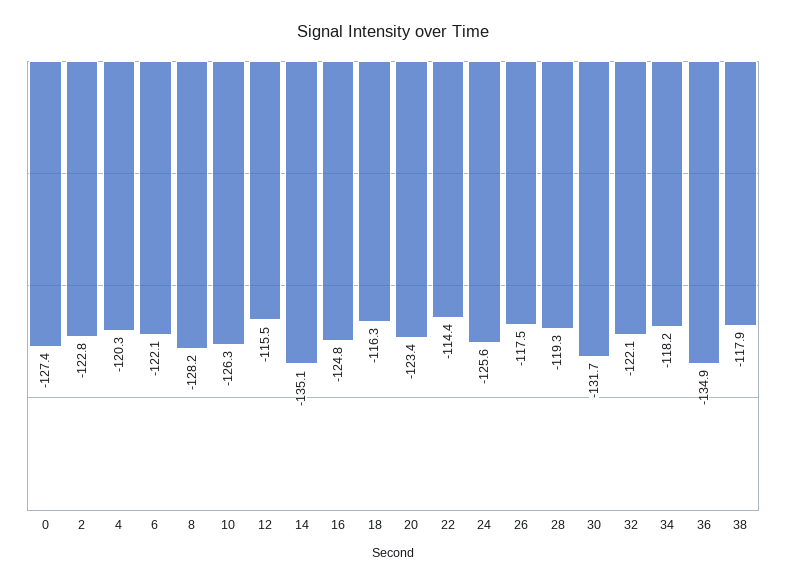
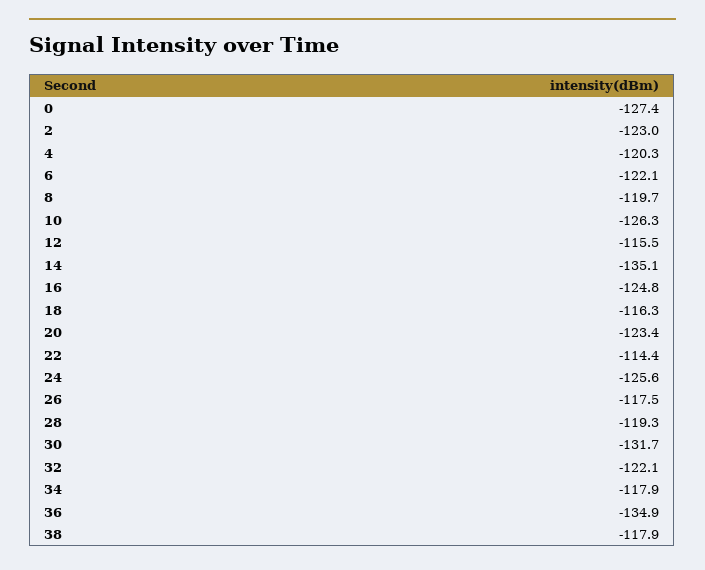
  {
    "0": -127.4,
-   "2": -122.8,
+   "2": -123,
    "4": -120.3,
    "6": -122.1,
-   "8": -128.2,
+   "8": -119.7,
    "10": -126.3,
    "12": -115.5,
    "14": -135.1,
    "16": -124.8,
    "18": -116.3,
    "20": -123.4,
    "22": -114.4,
    "24": -125.6,
    "26": -117.5,
    "28": -119.3,
    "30": -131.7,
    "32": -122.1,
-   "34": -118.2,
+   "34": -117.9,
    "36": -134.9,
    "38": -117.9
  }

